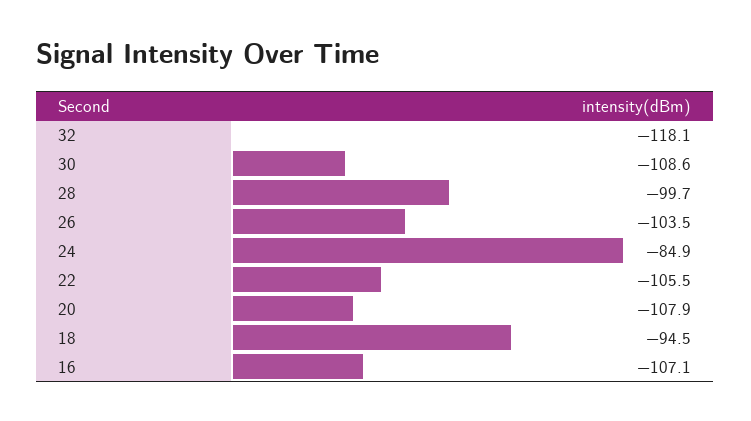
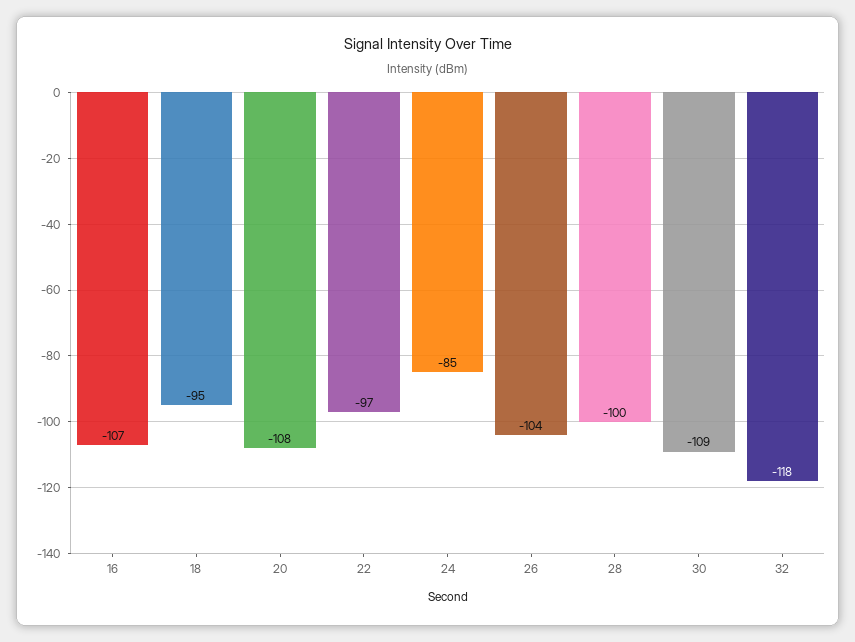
  {
    "32": -118.1,
    "30": -108.6,
    "28": -99.7,
    "26": -103.5,
    "24": -84.9,
-   "22": -105.5,
+   "22": -97,
    "20": -107.9,
    "18": -94.5,
    "16": -107.1
  }

